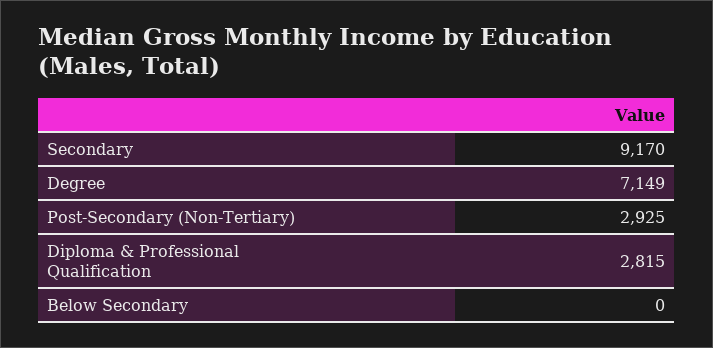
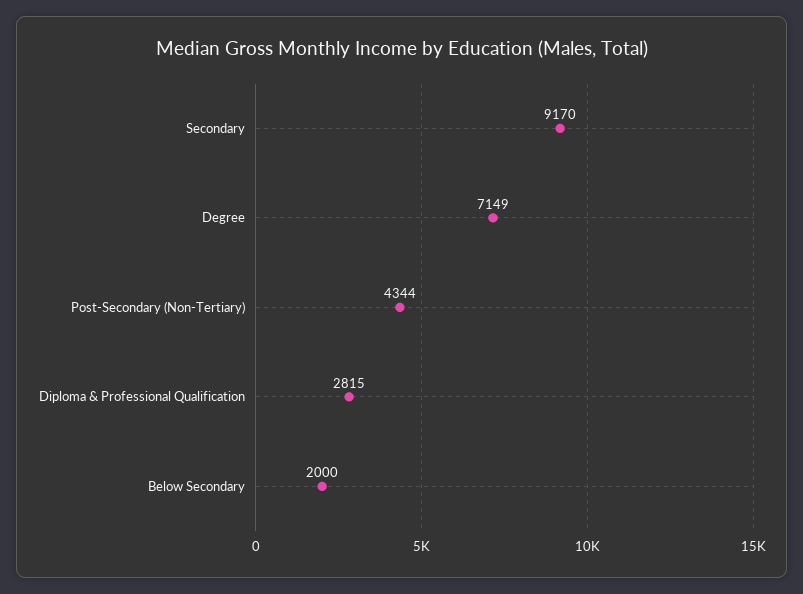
  {
    "Secondary": 9170,
    "Degree": 7149,
-   "Post-Secondary (Non-Tertiary)": 2925,
+   "Post-Secondary (Non-Tertiary)": 4344,
    "Diploma & Professional Qualification": 2815,
-   "Below Secondary": 0
+   "Below Secondary": 2000
  }

